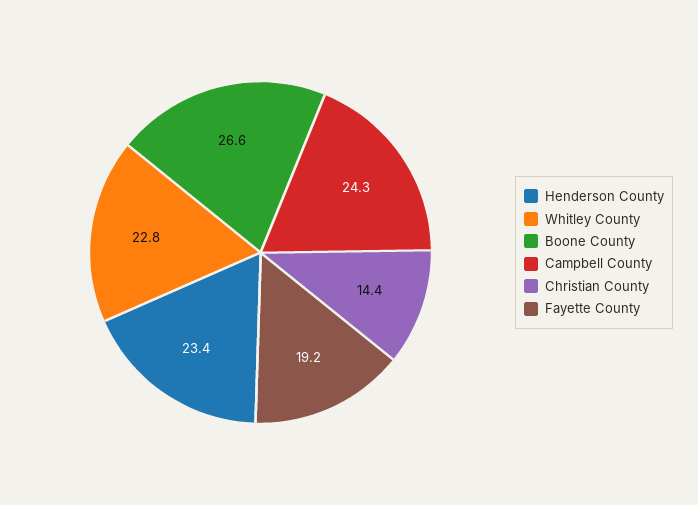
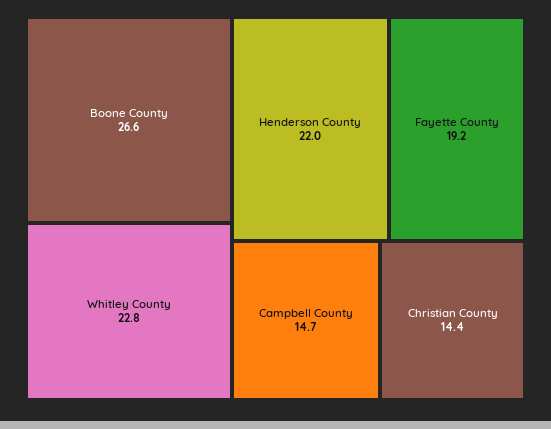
  {
-   "Henderson County": 23.4,
+   "Henderson County": 22,
    "Whitley County": 22.8,
    "Boone County": 26.6,
-   "Campbell County": 24.3,
+   "Campbell County": 14.7,
    "Christian County": 14.4,
    "Fayette County": 19.2
  }

